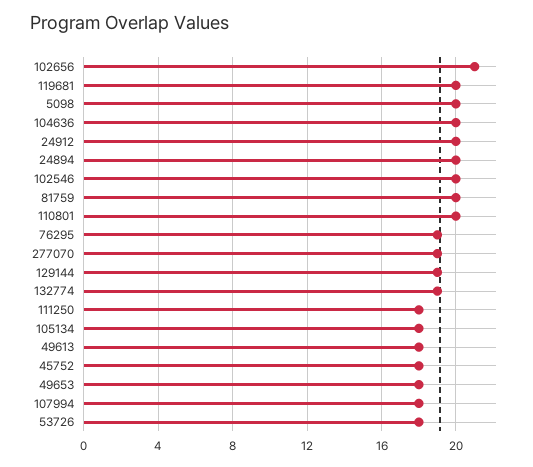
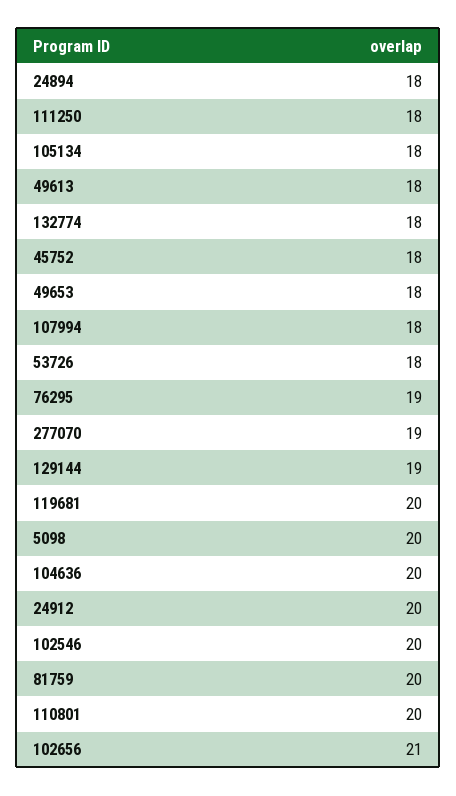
  {
    "102656": 21,
    "119681": 20,
    "5098": 20,
    "104636": 20,
    "24912": 20,
-   "24894": 20,
+   "24894": 18,
    "102546": 20,
    "81759": 20,
    "110801": 20,
    "76295": 19,
    "277070": 19,
    "129144": 19,
-   "132774": 19,
+   "132774": 18,
    "111250": 18,
    "105134": 18,
    "49613": 18,
    "45752": 18,
    "49653": 18,
    "107994": 18,
    "53726": 18
  }

